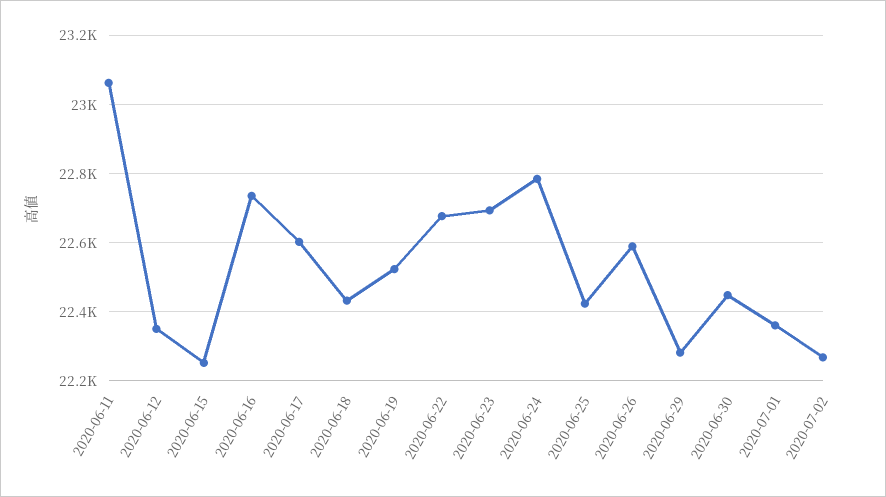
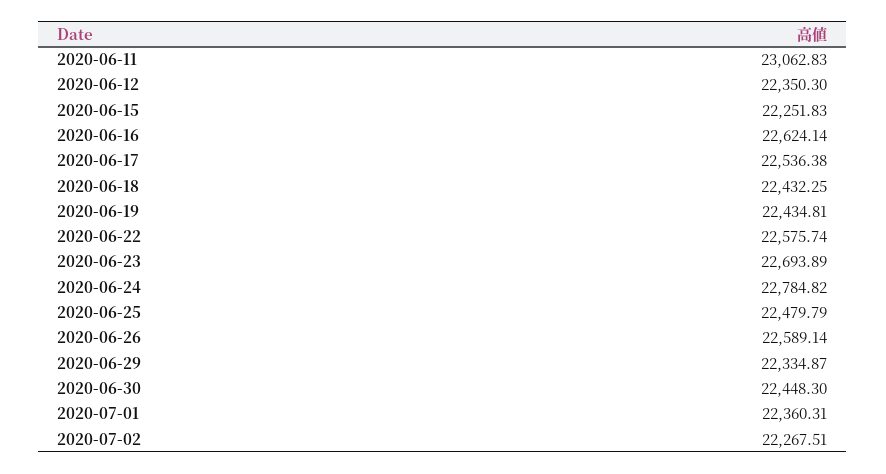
  {
    "2020-06-11": 23062.83,
    "2020-06-12": 22350.3,
    "2020-06-15": 22251.83,
-   "2020-06-16": 22740,
+   "2020-06-16": 22624.14,
-   "2020-06-17": 22600,
+   "2020-06-17": 22536.38,
    "2020-06-18": 22432.25,
-   "2020-06-19": 22520,
+   "2020-06-19": 22434.81,
-   "2020-06-22": 22680,
+   "2020-06-22": 22575.74,
    "2020-06-23": 22693.89,
    "2020-06-24": 22784.82,
-   "2020-06-25": 22420,
+   "2020-06-25": 22479.79,
    "2020-06-26": 22589.14,
-   "2020-06-29": 22280,
+   "2020-06-29": 22334.87,
    "2020-06-30": 22448.3,
    "2020-07-01": 22360.31,
    "2020-07-02": 22267.51
  }

